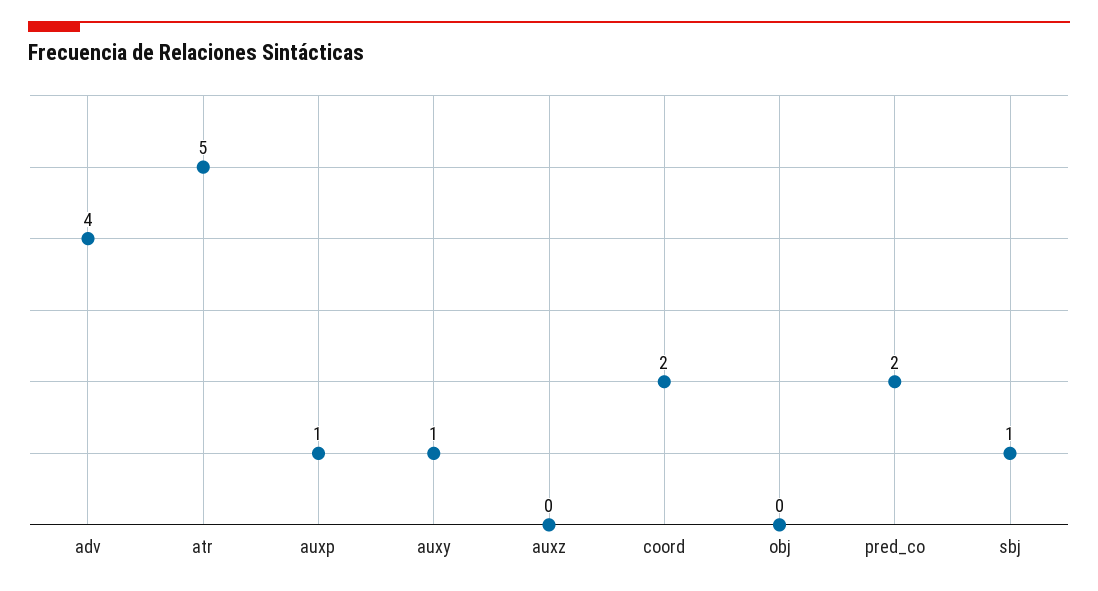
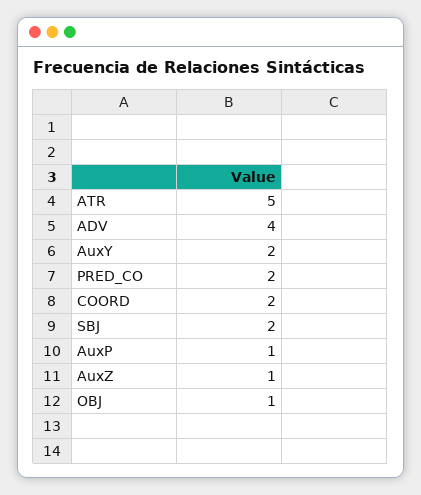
  {
    "adv": 4,
    "atr": 5,
    "auxp": 1,
-   "auxy": 1,
+   "auxy": 2,
-   "auxz": 0,
+   "auxz": 1,
    "coord": 2,
-   "obj": 0,
+   "obj": 1,
    "pred_co": 2,
-   "sbj": 1
+   "sbj": 2
  }

